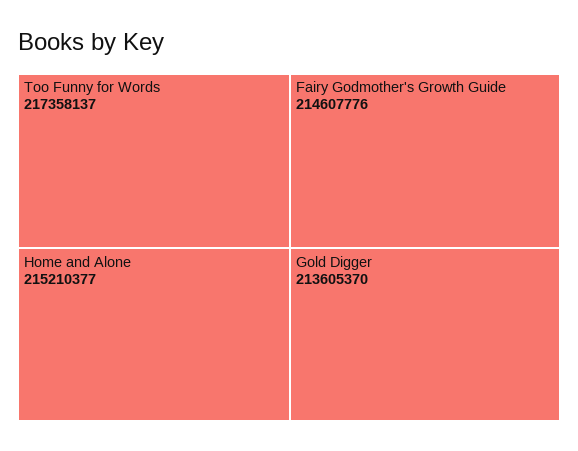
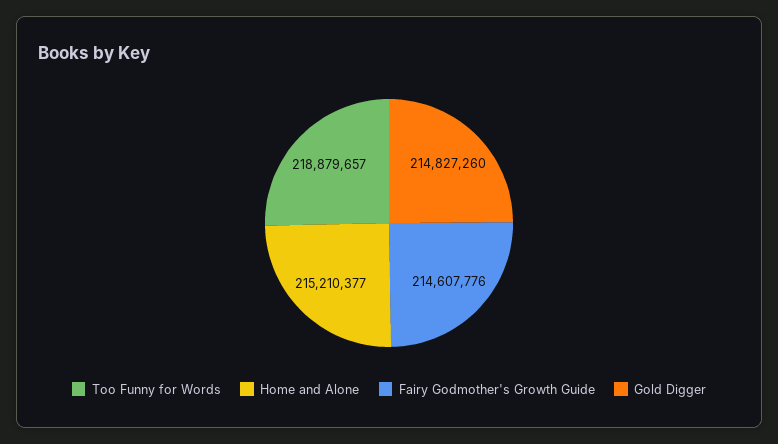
  {
-   "Too Funny for Words": 217358137,
+   "Too Funny for Words": 218879657,
    "Home and Alone": 215210377,
    "Fairy Godmother's Growth Guide": 214607776,
-   "Gold Digger": 213605370
+   "Gold Digger": 214827260
  }

